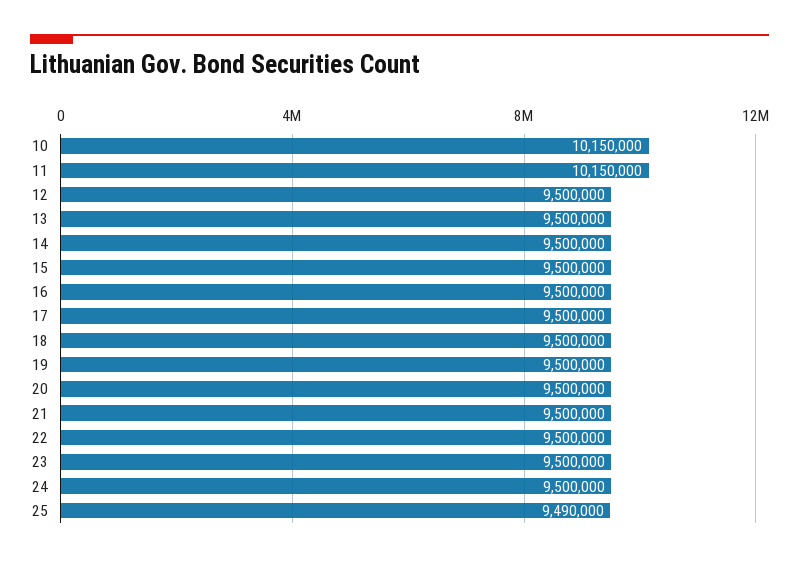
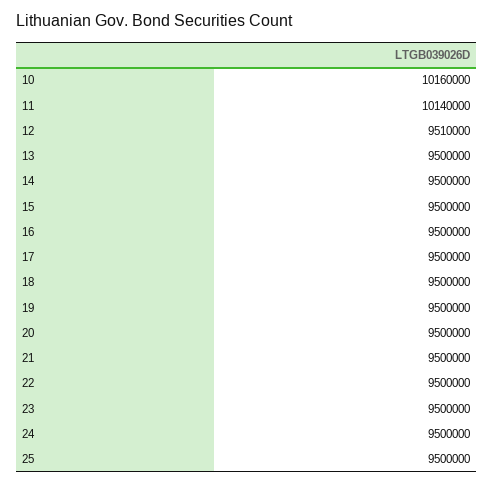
  {
-   "10": 10150000,
+   "10": 10160000,
-   "11": 10150000,
+   "11": 10140000,
-   "12": 9500000,
+   "12": 9510000,
    "13": 9500000,
    "14": 9500000,
    "15": 9500000,
    "16": 9500000,
    "17": 9500000,
    "18": 9500000,
    "19": 9500000,
    "20": 9500000,
    "21": 9500000,
    "22": 9500000,
    "23": 9500000,
    "24": 9500000,
-   "25": 9490000
+   "25": 9500000
  }

